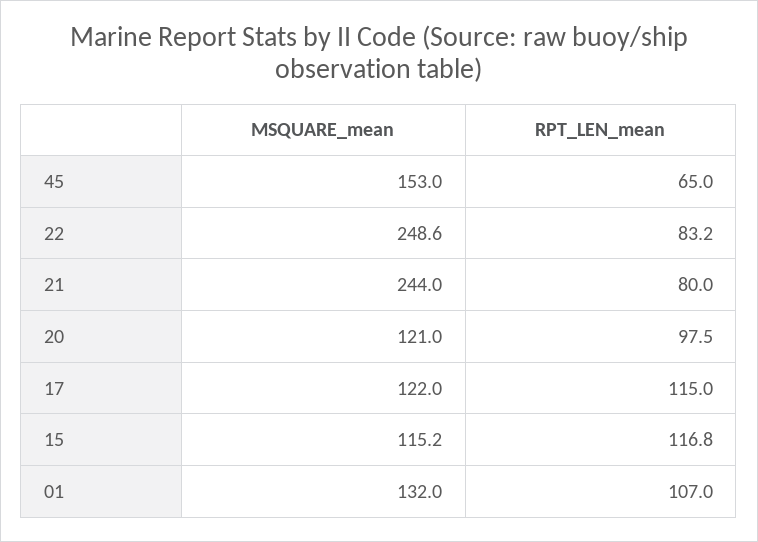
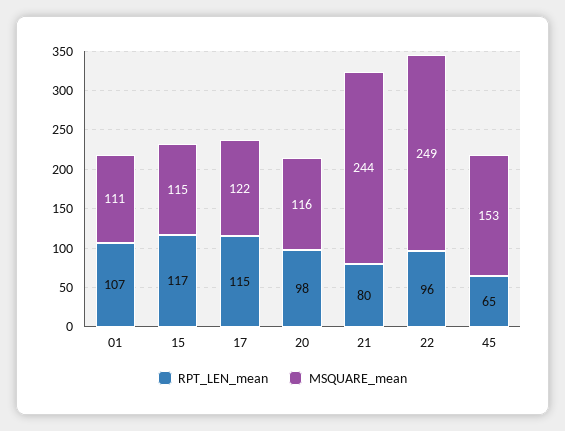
  {
    "MSQUARE_mean": {
      "45": 153,
      "22": 248.6,
      "21": 244,
-     "20": 121,
+     "20": 116,
      "17": 122,
      "15": 115.2,
-     "01": 132
+     "01": 111
    },
    "RPT_LEN_mean": {
      "45": 65,
-     "22": 83.2,
+     "22": 96,
      "21": 80,
      "20": 97.5,
      "17": 115,
      "15": 116.8,
      "01": 107
    }
  }

